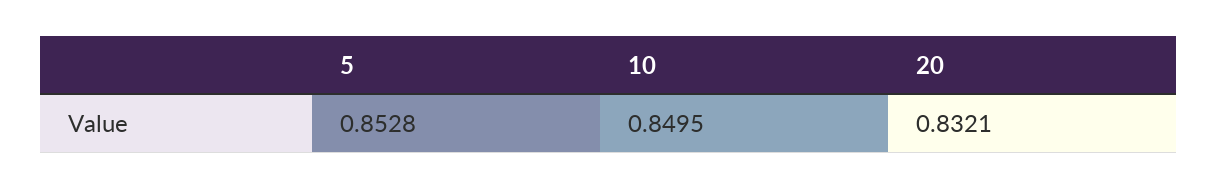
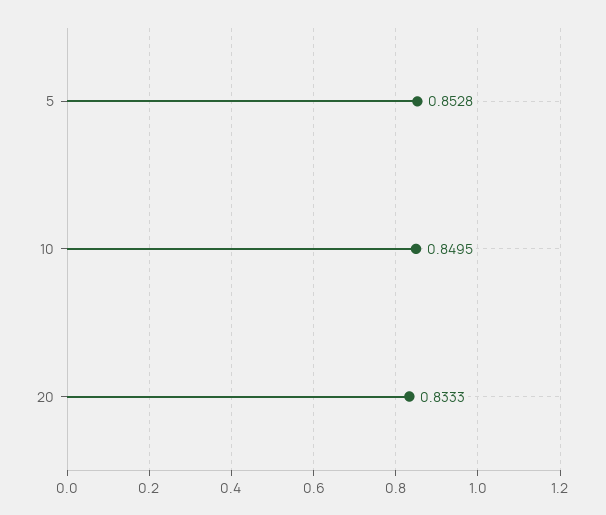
  {
    "5": 0.8528,
    "10": 0.8495,
-   "20": 0.8321
+   "20": 0.8333
  }

